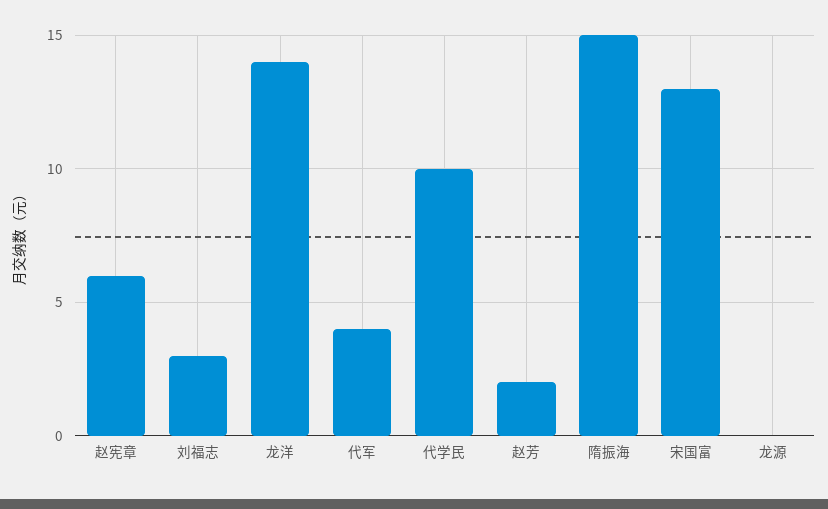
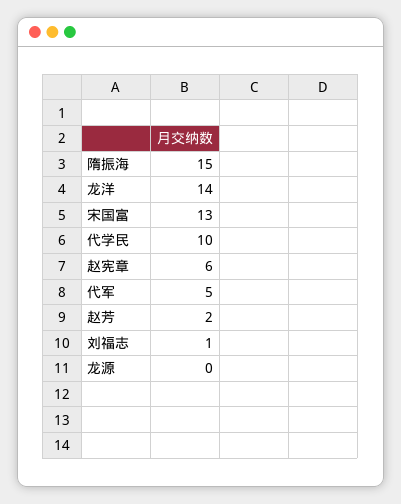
  {
    "赵宪章": 6,
-   "刘福志": 3,
+   "刘福志": 1,
    "龙洋": 14,
-   "代军": 4,
+   "代军": 5,
    "代学民": 10,
    "赵芳": 2,
    "隋振海": 15,
    "宋国富": 13,
    "龙源": 0
  }

